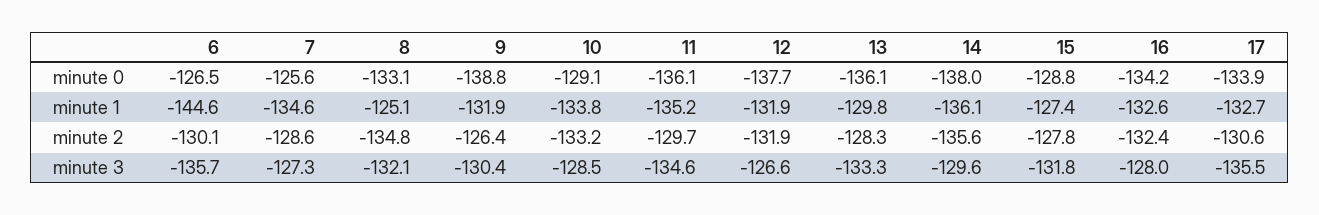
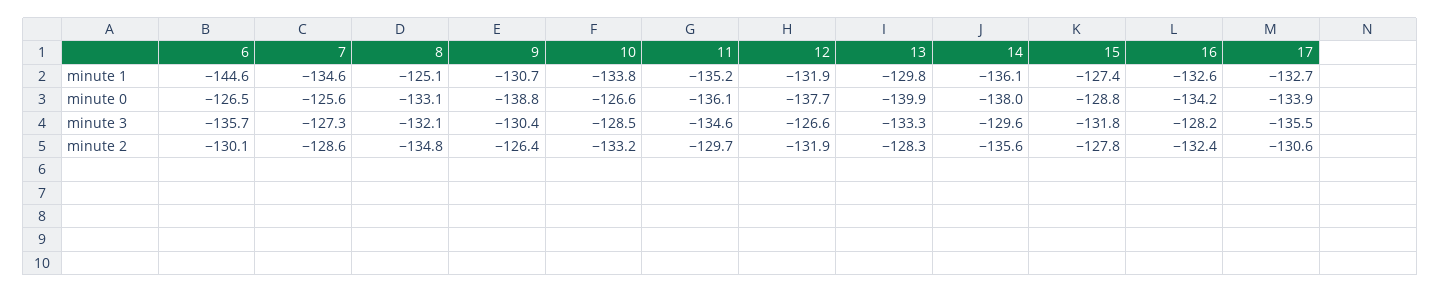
  {
    "6": {
      "minute 0": -126.5,
      "minute 1": -144.6,
      "minute 2": -130.1,
      "minute 3": -135.7
    },
    "7": {
      "minute 0": -125.6,
      "minute 1": -134.6,
      "minute 2": -128.6,
      "minute 3": -127.3
    },
    "8": {
      "minute 0": -133.1,
      "minute 1": -125.1,
      "minute 2": -134.8,
      "minute 3": -132.1
    },
    "9": {
      "minute 0": -138.8,
-     "minute 1": -131.9,
+     "minute 1": -130.7,
      "minute 2": -126.4,
      "minute 3": -130.4
    },
    "10": {
-     "minute 0": -129.1,
+     "minute 0": -126.6,
      "minute 1": -133.8,
      "minute 2": -133.2,
      "minute 3": -128.5
    },
    "11": {
      "minute 0": -136.1,
      "minute 1": -135.2,
      "minute 2": -129.7,
      "minute 3": -134.6
    },
    "12": {
      "minute 0": -137.7,
      "minute 1": -131.9,
      "minute 2": -131.9,
      "minute 3": -126.6
    },
    "13": {
-     "minute 0": -136.1,
+     "minute 0": -139.9,
      "minute 1": -129.8,
      "minute 2": -128.3,
      "minute 3": -133.3
    },
    "14": {
      "minute 0": -138,
      "minute 1": -136.1,
      "minute 2": -135.6,
      "minute 3": -129.6
    },
    "15": {
      "minute 0": -128.8,
      "minute 1": -127.4,
      "minute 2": -127.8,
      "minute 3": -131.8
    },
    "16": {
      "minute 0": -134.2,
      "minute 1": -132.6,
      "minute 2": -132.4,
-     "minute 3": -128
+     "minute 3": -128.2
    },
    "17": {
      "minute 0": -133.9,
      "minute 1": -132.7,
      "minute 2": -130.6,
      "minute 3": -135.5
    }
  }

